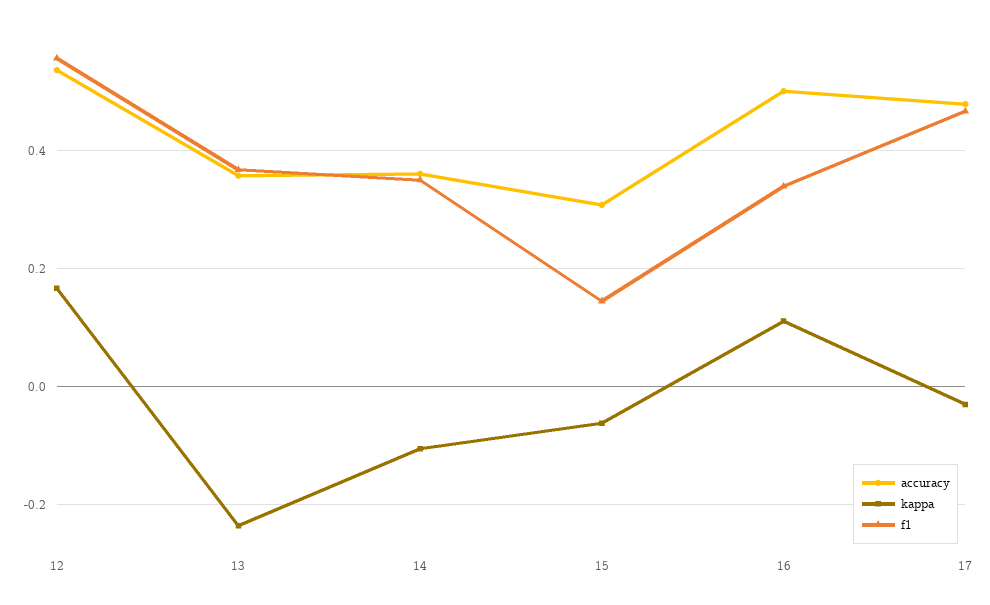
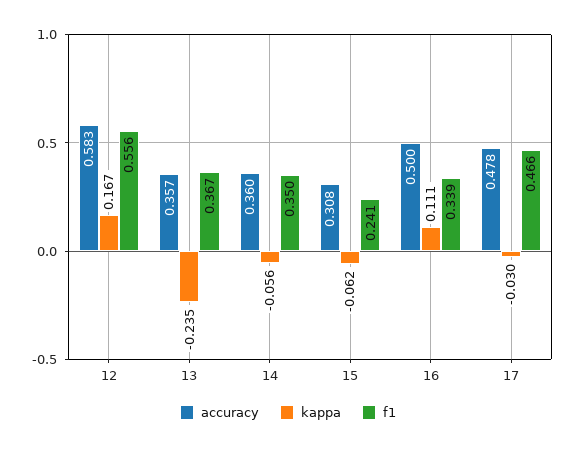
  {
    "accuracy": {
-     "12": 0.54,
+     "12": 0.583,
      "13": 0.357,
      "14": 0.36,
      "15": 0.308,
      "16": 0.5,
      "17": 0.478
    },
    "kappa": {
      "12": 0.167,
      "13": -0.235,
-     "14": -0.1,
+     "14": -0.056,
      "15": -0.062,
      "16": 0.111,
      "17": -0.03
    },
    "f1": {
      "12": 0.556,
      "13": 0.367,
      "14": 0.35,
-     "15": 0.14,
+     "15": 0.241,
      "16": 0.339,
      "17": 0.466
    }
  }

